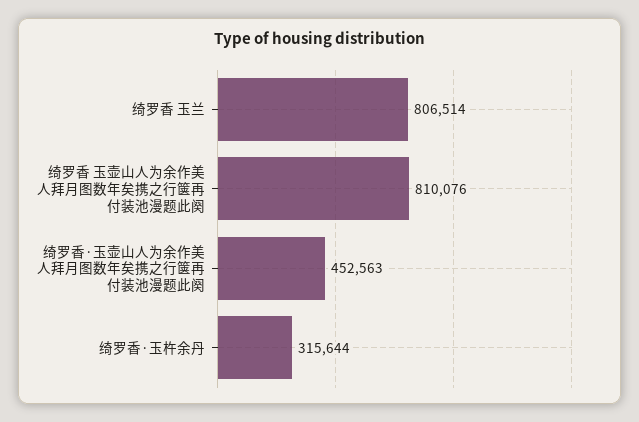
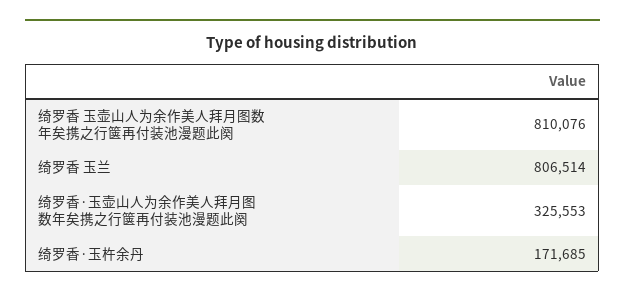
  {
    "绮罗香 玉兰": 806514,
    "绮罗香 玉壶山人为余作美人拜月图数年矣携之行箧再付装池漫题此阕": 810076,
-   "绮罗香·玉壶山人为余作美人拜月图数年矣携之行箧再付装池漫题此阕": 452563,
+   "绮罗香·玉壶山人为余作美人拜月图数年矣携之行箧再付装池漫题此阕": 325553,
-   "绮罗香·玉杵余丹": 315644
+   "绮罗香·玉杵余丹": 171685
  }

